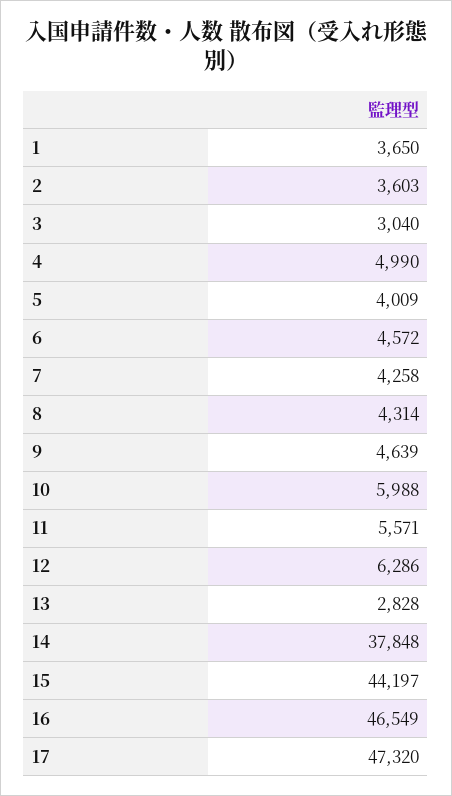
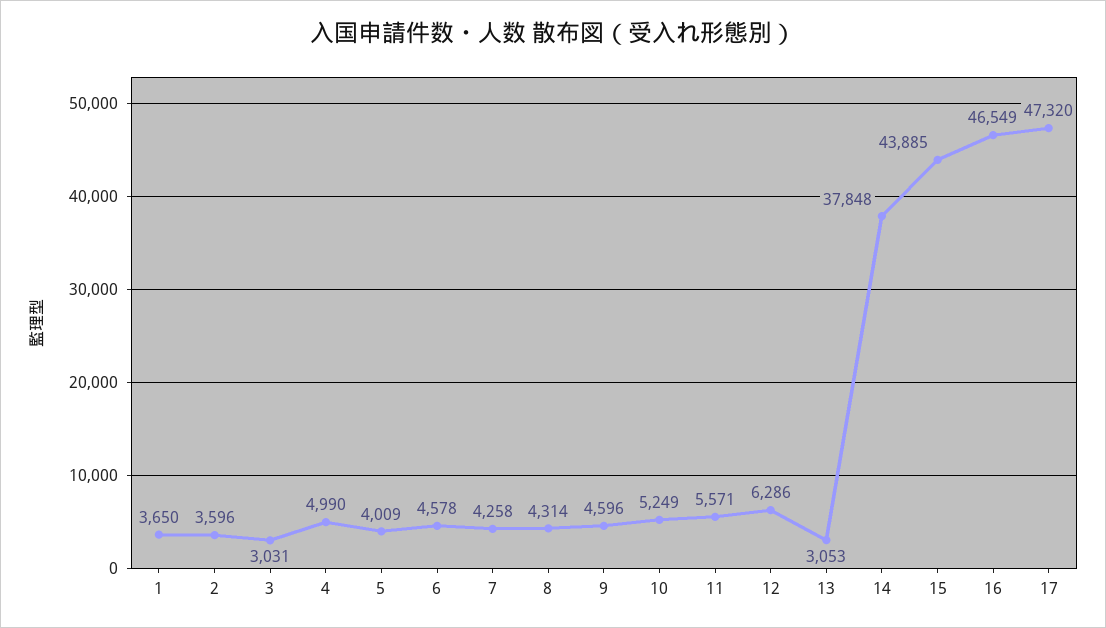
  {
    "1": 3650,
-   "2": 3603,
+   "2": 3596,
-   "3": 3040,
+   "3": 3031,
    "4": 4990,
    "5": 4009,
-   "6": 4572,
+   "6": 4578,
    "7": 4258,
    "8": 4314,
-   "9": 4639,
+   "9": 4596,
-   "10": 5988,
+   "10": 5249,
    "11": 5571,
    "12": 6286,
-   "13": 2828,
+   "13": 3053,
    "14": 37848,
-   "15": 44197,
+   "15": 43885,
    "16": 46549,
    "17": 47320
  }

